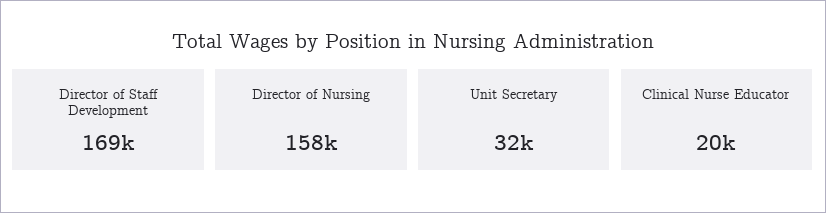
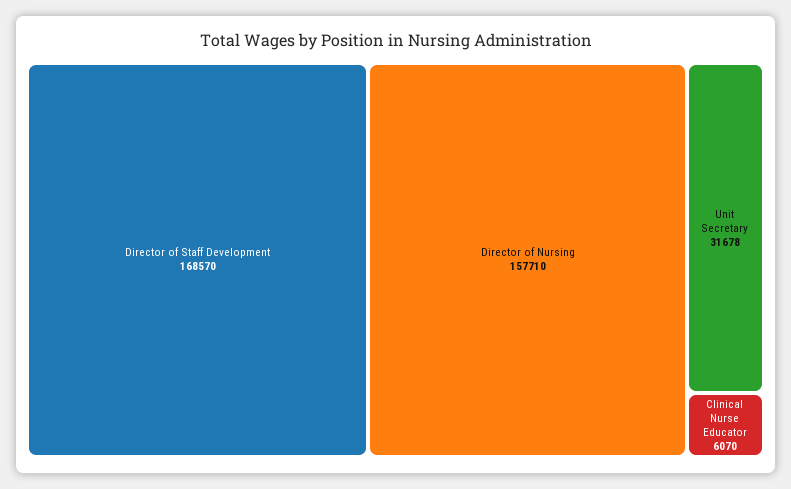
  {
    "Director of Staff Development": 168570,
    "Director of Nursing": 157710,
    "Unit Secretary": 31678,
-   "Clinical Nurse Educator": 20000
+   "Clinical Nurse Educator": 6070
  }

